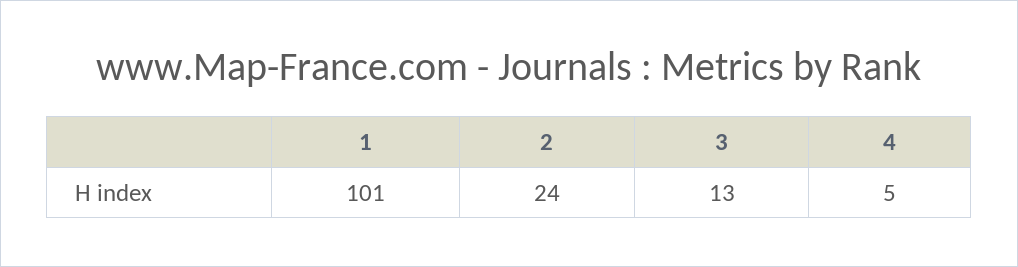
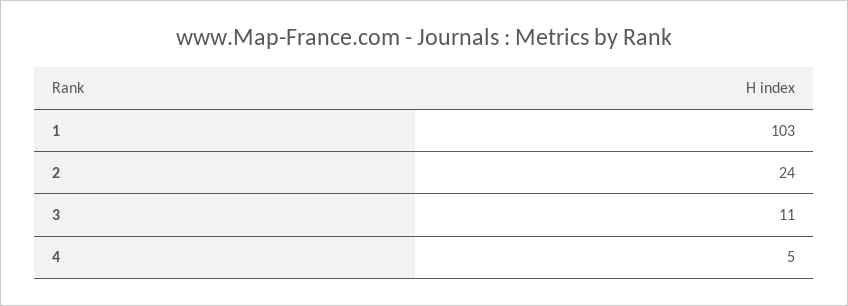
  {
-   "1": 101,
+   "1": 103,
    "2": 24,
-   "3": 13,
+   "3": 11,
    "4": 5
  }

